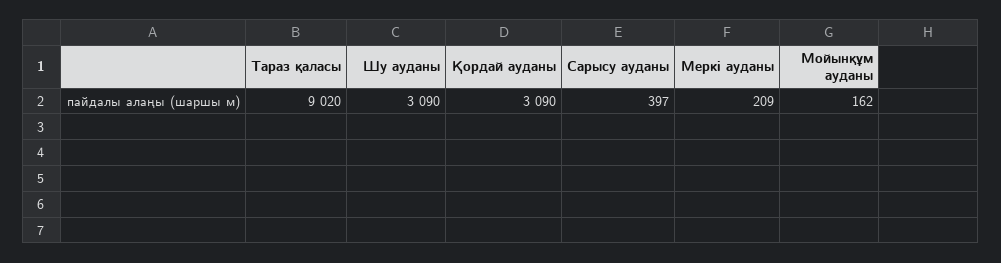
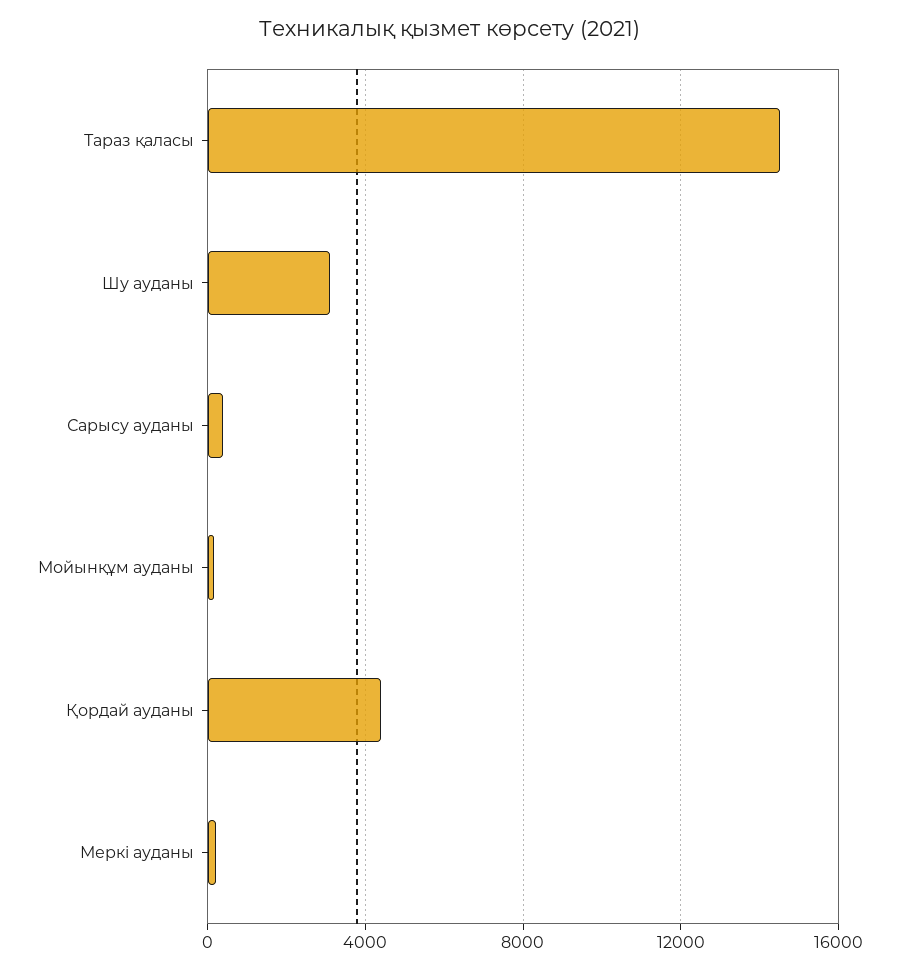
  {
-   "Тараз қаласы": 9020,
+   "Тараз қаласы": 14500,
    "Шу ауданы": 3090,
-   "Қордай ауданы": 3090,
+   "Қордай ауданы": 4500,
    "Сарысу ауданы": 397,
    "Меркі ауданы": 209,
    "Мойынқұм ауданы": 162
  }

